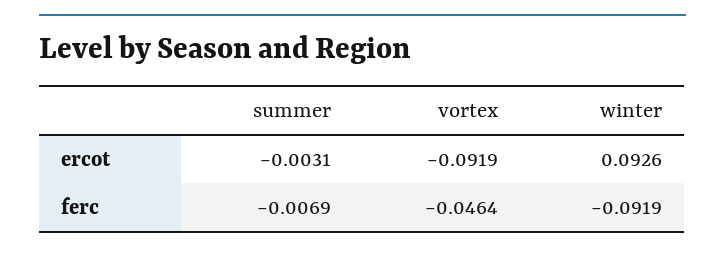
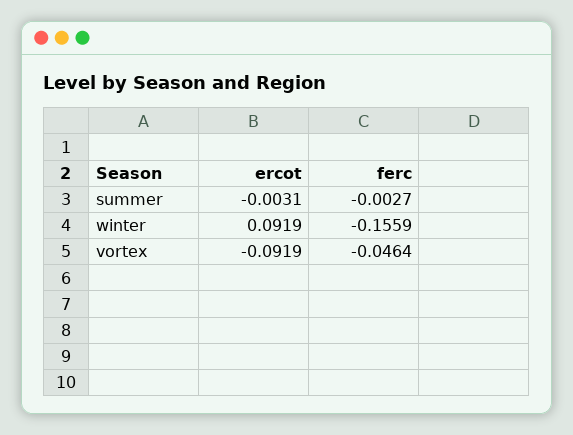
  {
    "summer": {
      "ercot": -0.0031,
-     "ferc": -0.0069
+     "ferc": -0.0027
    },
    "vortex": {
      "ercot": -0.0919,
      "ferc": -0.0464
    },
    "winter": {
-     "ercot": 0.0926,
+     "ercot": 0.0919,
-     "ferc": -0.0919
+     "ferc": -0.1559
    }
  }

